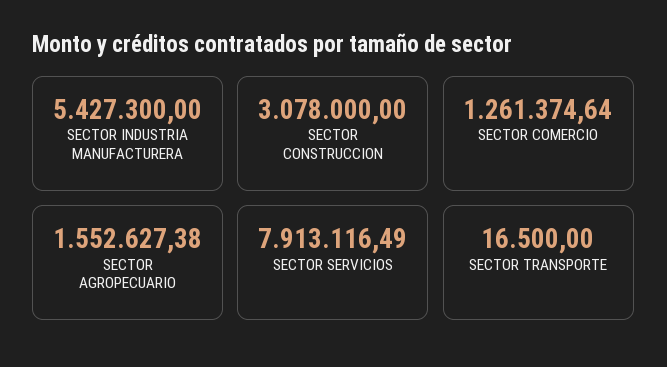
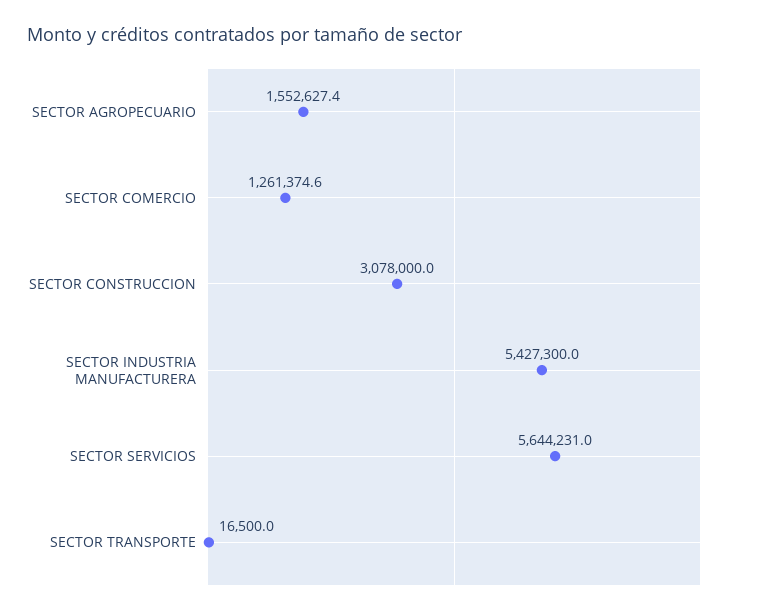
  {
    "SECTOR INDUSTRIA MANUFACTURERA": 5427300,
    "SECTOR CONSTRUCCION": 3078000,
    "SECTOR COMERCIO": 1261374.64,
    "SECTOR AGROPECUARIO": 1552627.38,
-   "SECTOR SERVICIOS": 7913116.49,
+   "SECTOR SERVICIOS": 5644231,
    "SECTOR TRANSPORTE": 16500
  }

